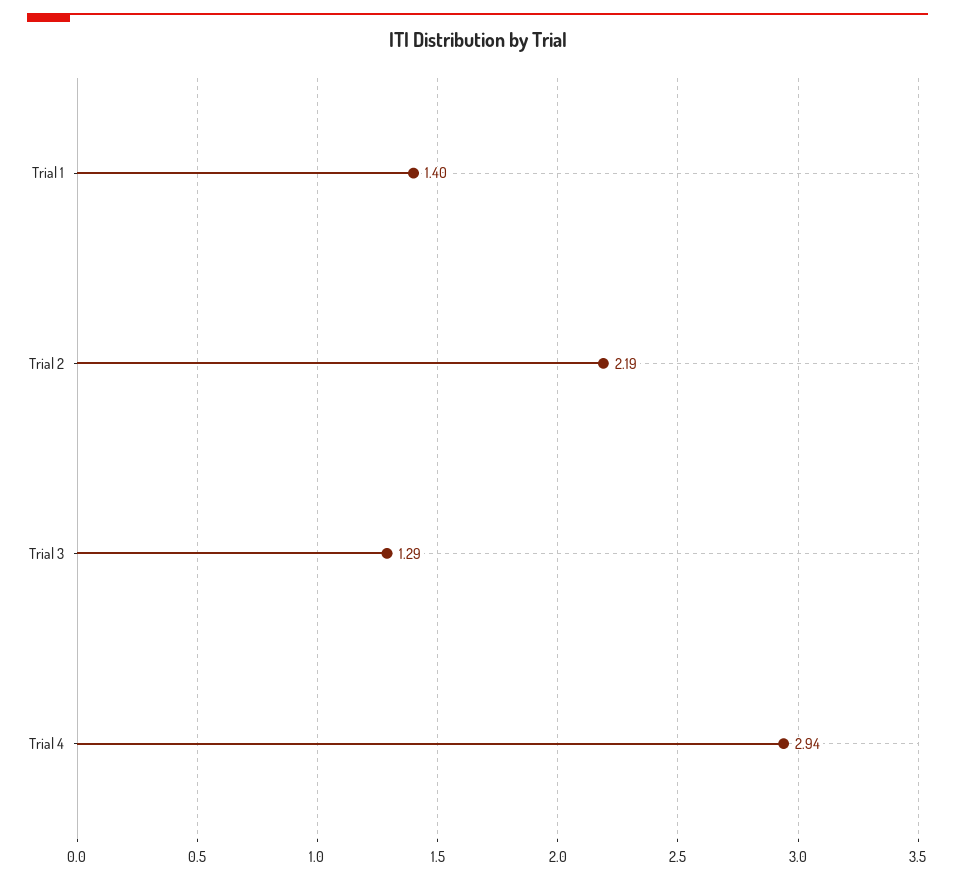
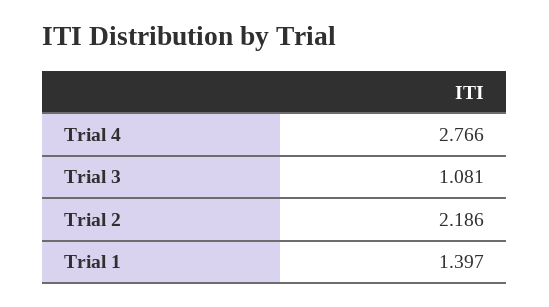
  {
    "Trial 1": 1.397,
    "Trial 2": 2.186,
-   "Trial 3": 1.29,
+   "Trial 3": 1.081,
-   "Trial 4": 2.94
+   "Trial 4": 2.766
  }

